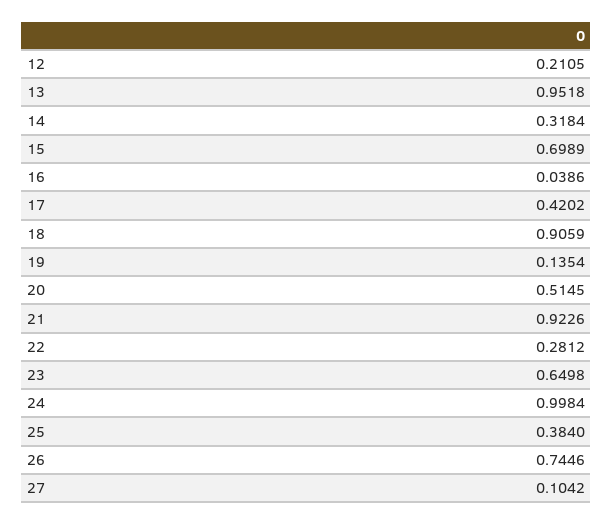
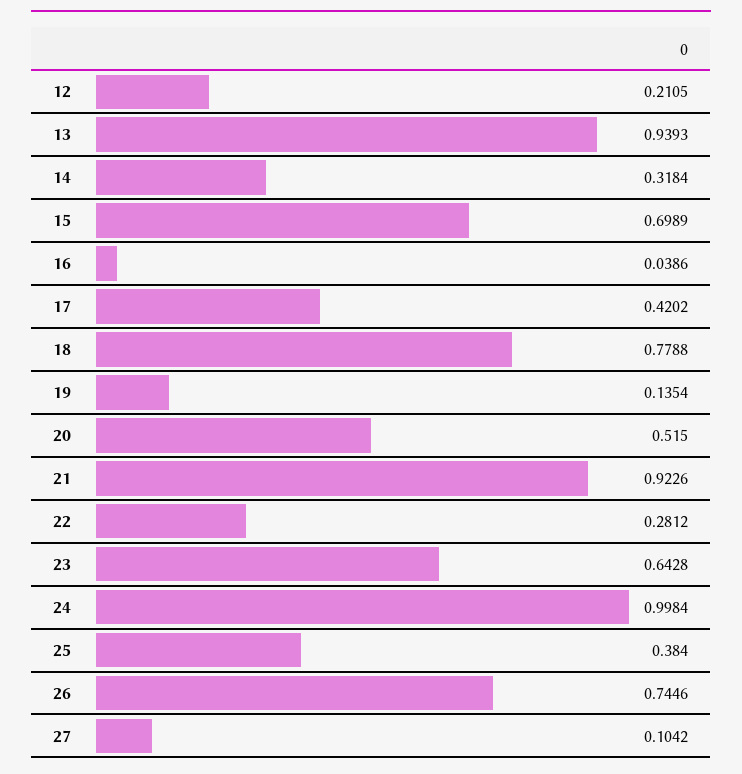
  {
    "12": 0.2105,
-   "13": 0.9518,
+   "13": 0.9393,
    "14": 0.3184,
    "15": 0.6989,
    "16": 0.0386,
    "17": 0.4202,
-   "18": 0.9059,
+   "18": 0.7788,
    "19": 0.1354,
-   "20": 0.5145,
+   "20": 0.515,
    "21": 0.9226,
    "22": 0.2812,
-   "23": 0.6498,
+   "23": 0.6428,
    "24": 0.9984,
    "25": 0.384,
    "26": 0.7446,
    "27": 0.1042
  }

